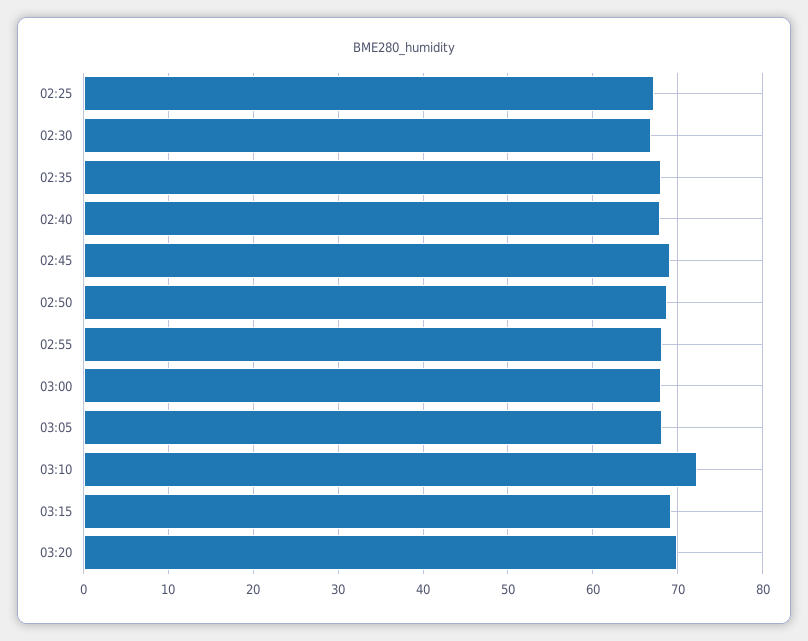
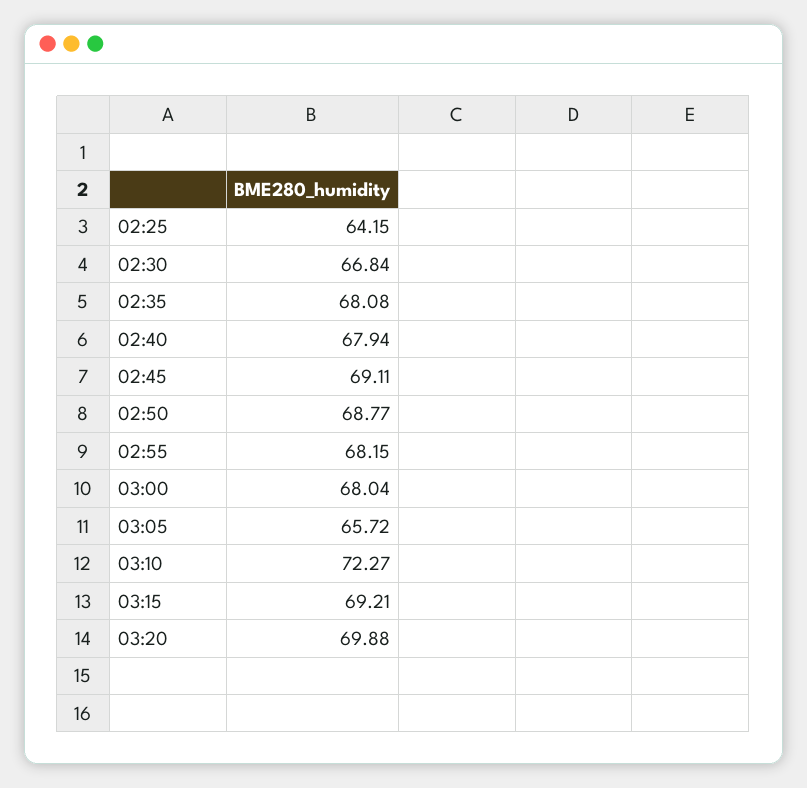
  {
-   "02:25": 67,
+   "02:25": 64.15,
    "02:30": 66.84,
    "02:35": 68.08,
    "02:40": 67.94,
    "02:45": 69.11,
    "02:50": 68.77,
    "02:55": 68.15,
    "03:00": 68.04,
-   "03:05": 68,
+   "03:05": 65.72,
    "03:10": 72.27,
    "03:15": 69.21,
    "03:20": 69.88
  }

